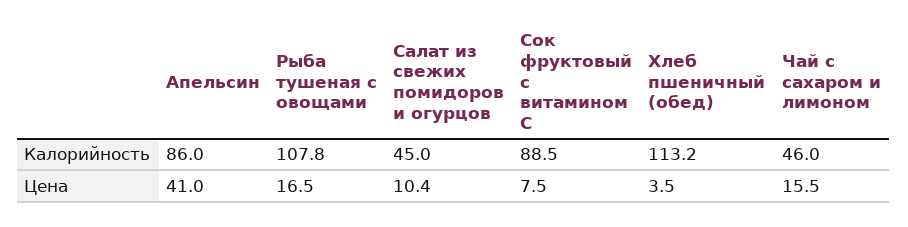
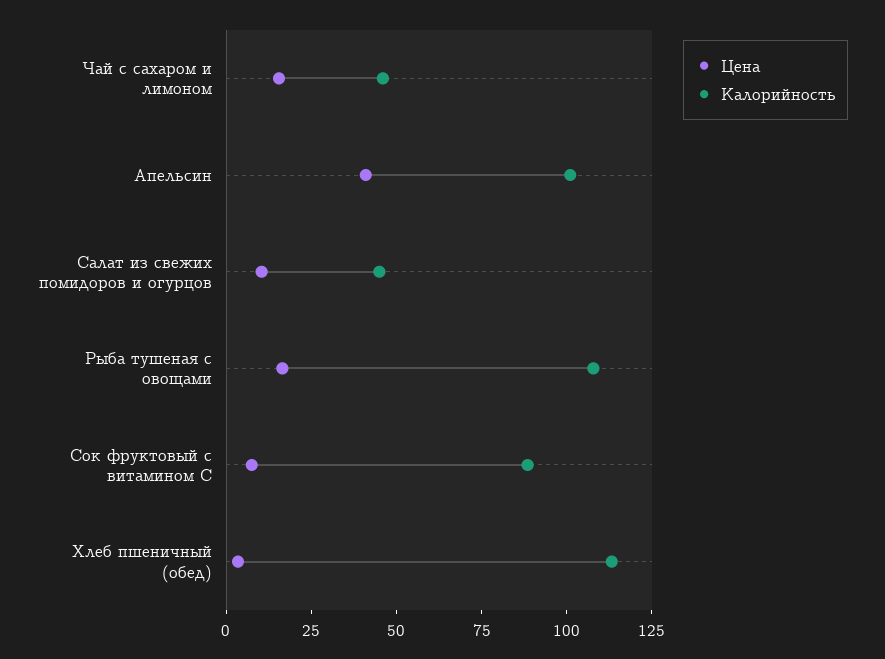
  {
    "Калорийность": {
-     "Апельсин": 86,
+     "Апельсин": 100,
      "Рыба тушеная с овощами": 107.8,
      "Салат из свежих помидоров и огурцов": 45,
      "Сок фруктовый с витамином С": 88.5,
      "Хлеб пшеничный (обед)": 113.2,
      "Чай с сахаром и лимоном": 46
    },
    "Цена": {
      "Апельсин": 41,
      "Рыба тушеная с овощами": 16.5,
      "Салат из свежих помидоров и огурцов": 10.4,
      "Сок фруктовый с витамином С": 7.5,
      "Хлеб пшеничный (обед)": 3.5,
      "Чай с сахаром и лимоном": 15.5
    }
  }

